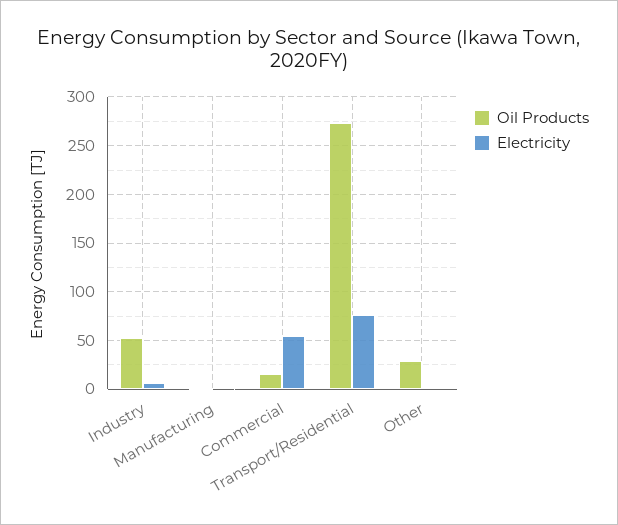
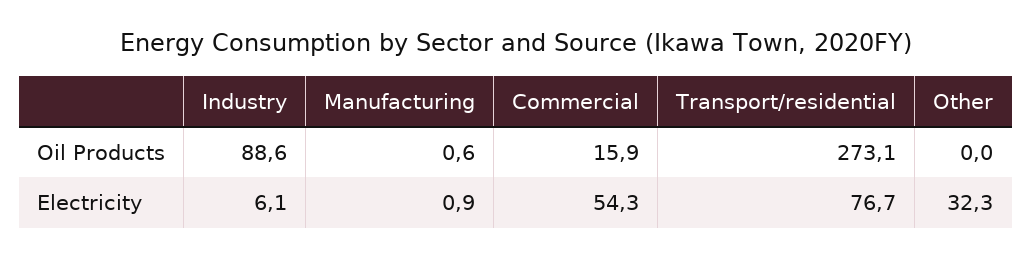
  {
    "Oil Products": {
-     "Industry": 50,
+     "Industry": 88.6,
      "Manufacturing": 0.6,
      "Commercial": 15.9,
      "Transport/Residential": 273.1,
-     "Other": 30
+     "Other": 0
    },
    "Electricity": {
      "Industry": 6.1,
      "Manufacturing": 0.9,
      "Commercial": 54.3,
      "Transport/Residential": 76.7,
-     "Other": 0
+     "Other": 32.3
    }
  }

